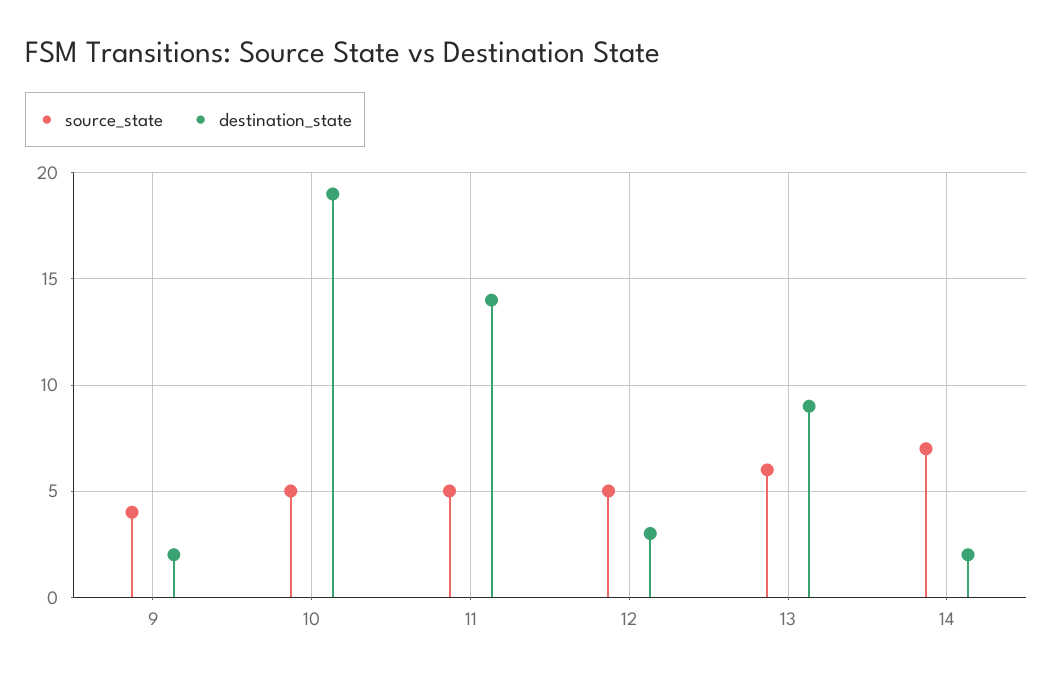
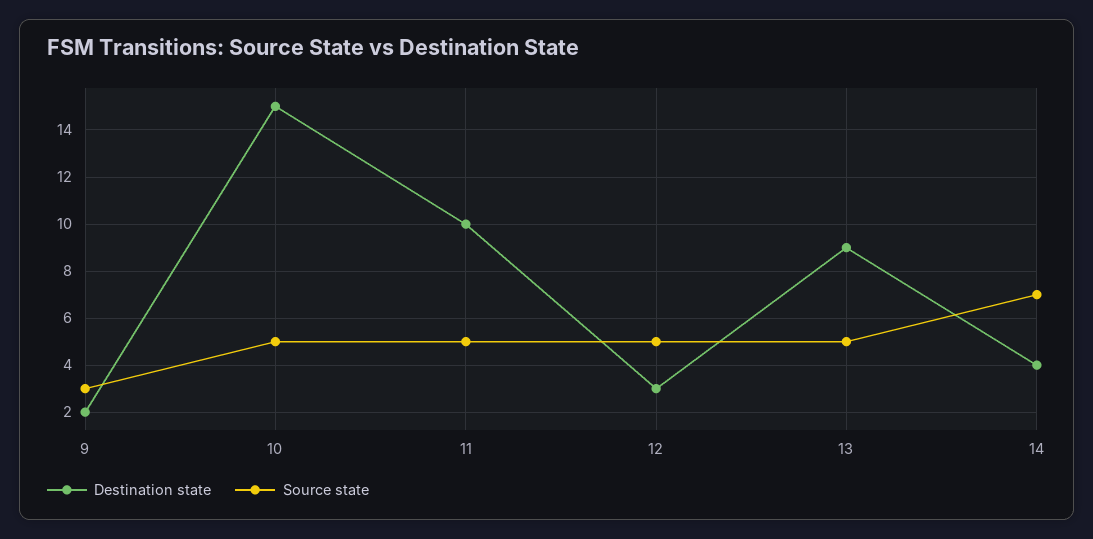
  {
    "source_state": {
-     "9": 4,
+     "9": 3,
      "10": 5,
      "11": 5,
      "12": 5,
-     "13": 6,
+     "13": 5,
      "14": 7
    },
    "destination_state": {
      "9": 2,
-     "10": 19,
+     "10": 15,
-     "11": 14,
+     "11": 10,
      "12": 3,
      "13": 9,
-     "14": 2
+     "14": 4
    }
  }

